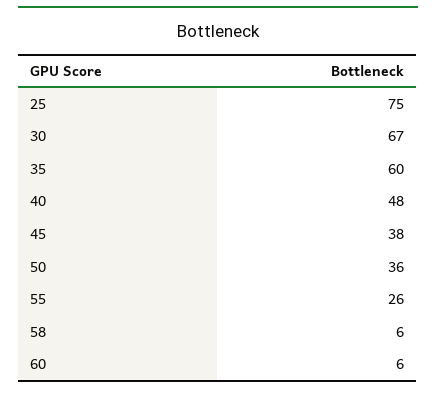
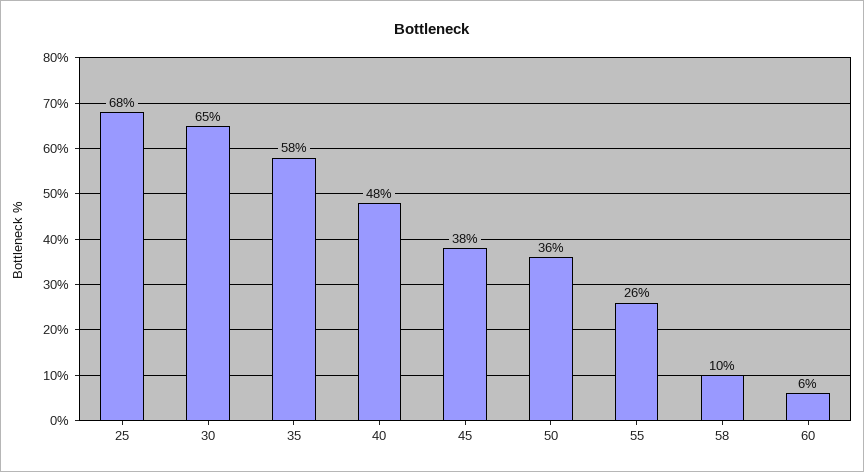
  {
-   "25": 75,
+   "25": 68,
-   "30": 67,
+   "30": 65,
-   "35": 60,
+   "35": 58,
    "40": 48,
    "45": 38,
    "50": 36,
    "55": 26,
-   "58": 6,
+   "58": 10,
    "60": 6
  }

